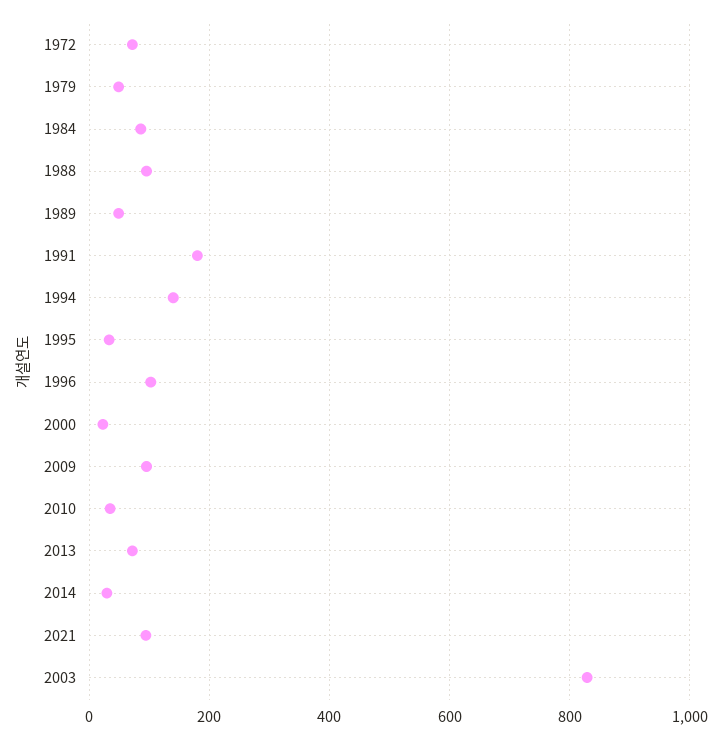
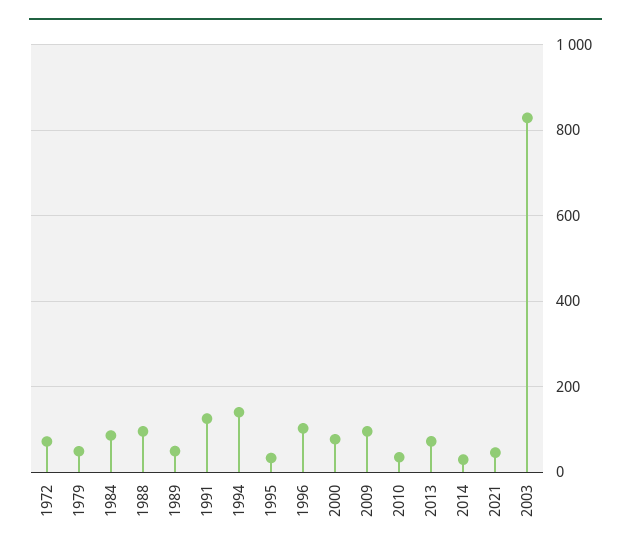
  {
    "1972": 80,
    "1979": 40,
    "1984": 80,
    "1988": 100,
    "1989": 40,
-   "1991": 180,
+   "1991": 120,
    "1994": 140,
    "1995": 40,
    "1996": 100,
-   "2000": 20,
+   "2000": 80,
    "2009": 100,
    "2010": 40,
    "2013": 80,
    "2014": 20,
-   "2021": 100,
+   "2021": 40,
    "2003": 820
  }

